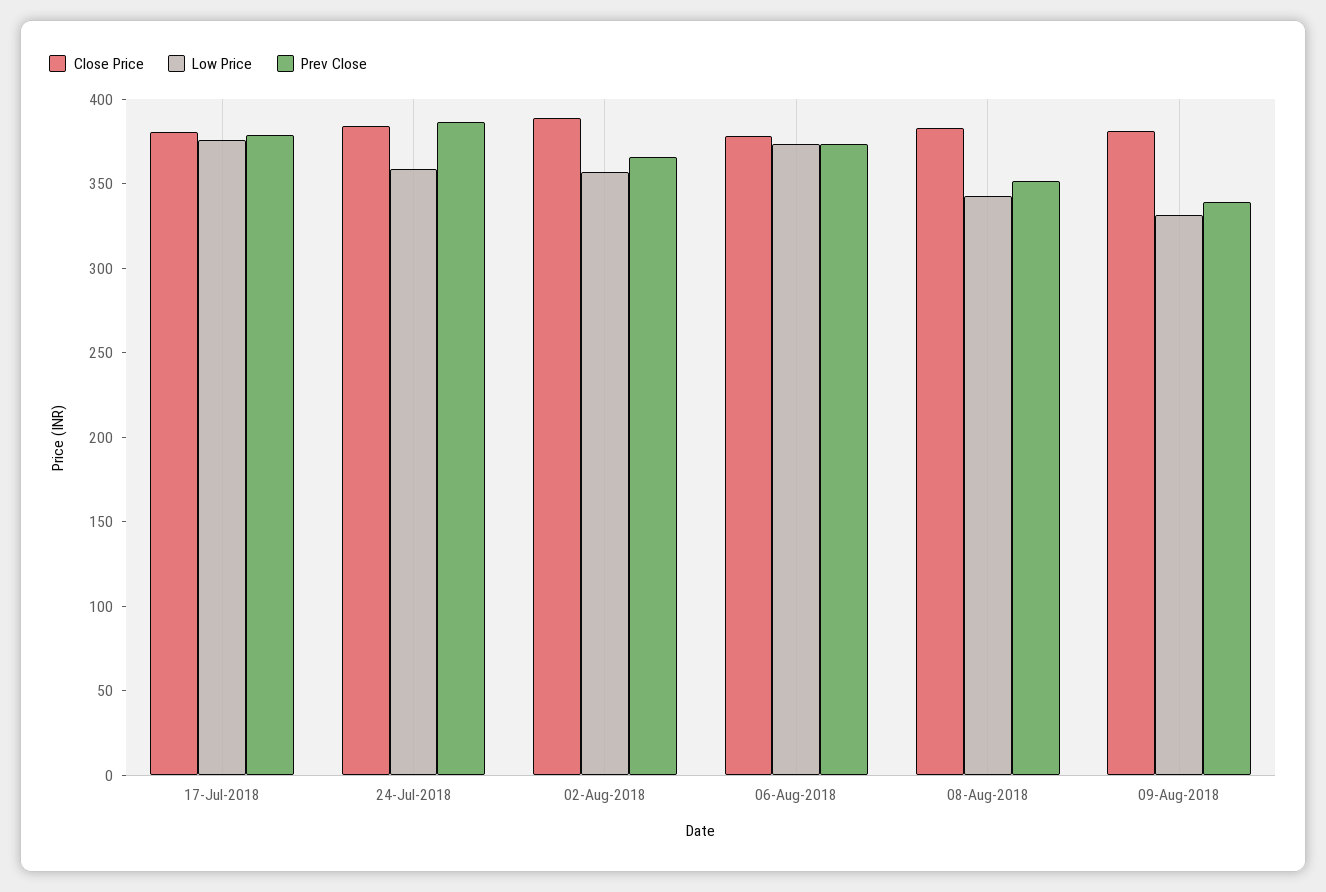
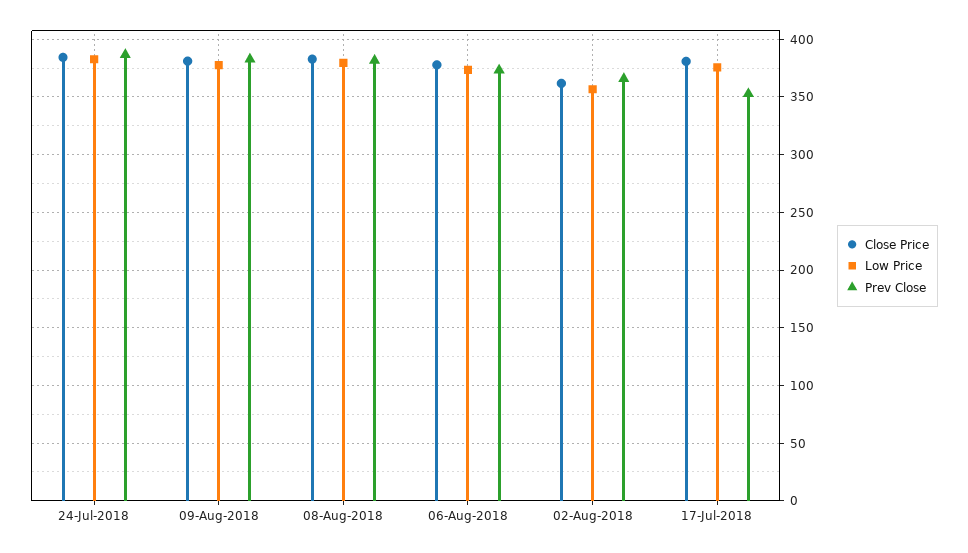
  {
    "Close Price": {
      "17-Jul-2018": 380,
      "24-Jul-2018": 380,
-     "02-Aug-2018": 390,
+     "02-Aug-2018": 360,
      "06-Aug-2018": 380,
      "08-Aug-2018": 380,
      "09-Aug-2018": 380
    },
    "Low Price": {
      "17-Jul-2018": 380,
-     "24-Jul-2018": 360,
+     "24-Jul-2018": 380,
      "02-Aug-2018": 360,
      "06-Aug-2018": 370,
-     "08-Aug-2018": 340,
+     "08-Aug-2018": 380,
-     "09-Aug-2018": 330
+     "09-Aug-2018": 380
    },
    "Prev Close": {
-     "17-Jul-2018": 380,
+     "17-Jul-2018": 350,
      "24-Jul-2018": 390,
      "02-Aug-2018": 370,
      "06-Aug-2018": 370,
-     "08-Aug-2018": 350,
+     "08-Aug-2018": 380,
-     "09-Aug-2018": 340
+     "09-Aug-2018": 380
    }
  }

